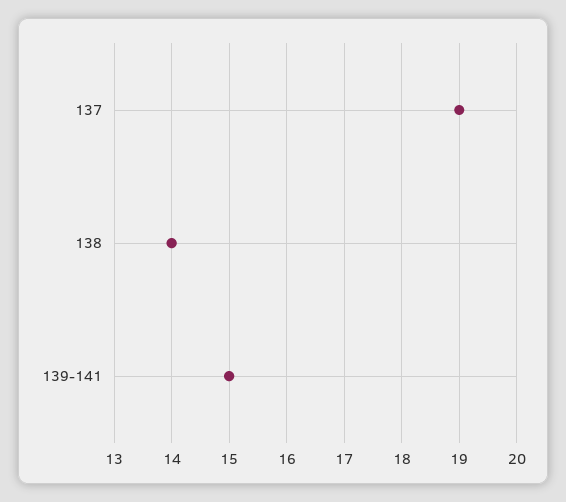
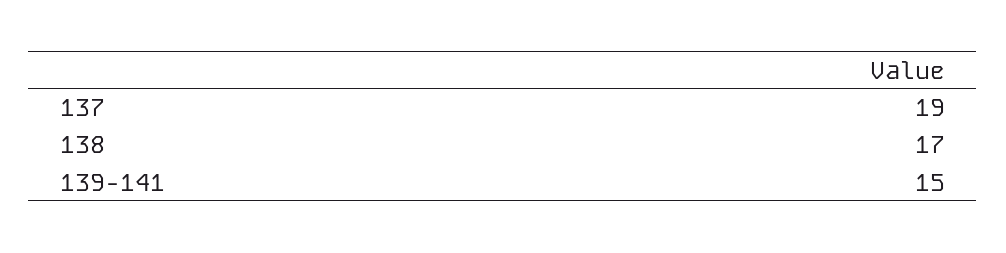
  {
    "137": 19,
-   "138": 14,
+   "138": 17,
    "139-141": 15
  }

